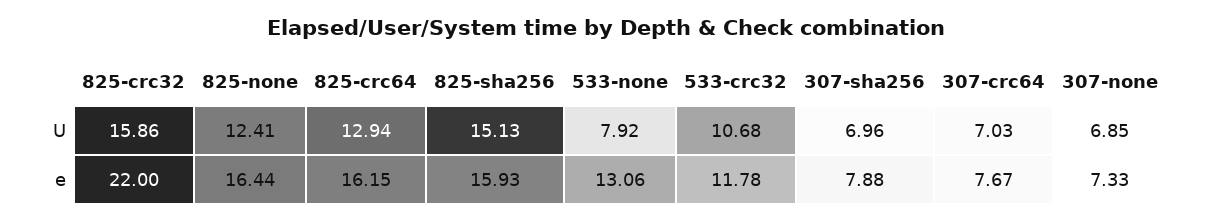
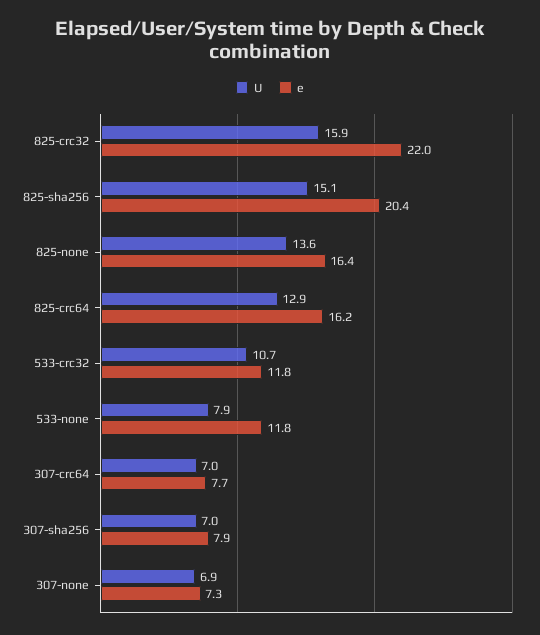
  {
    "U": {
      "825-crc32": 15.86,
-     "825-none": 12.41,
+     "825-none": 13.6,
      "825-crc64": 12.94,
      "825-sha256": 15.13,
      "533-none": 7.92,
      "533-crc32": 10.68,
      "307-sha256": 6.96,
      "307-crc64": 7.03,
      "307-none": 6.85
    },
    "e": {
      "825-crc32": 22,
      "825-none": 16.44,
      "825-crc64": 16.15,
-     "825-sha256": 15.93,
+     "825-sha256": 20.4,
-     "533-none": 13.06,
+     "533-none": 11.8,
      "533-crc32": 11.78,
      "307-sha256": 7.88,
      "307-crc64": 7.67,
      "307-none": 7.33
    }
  }

